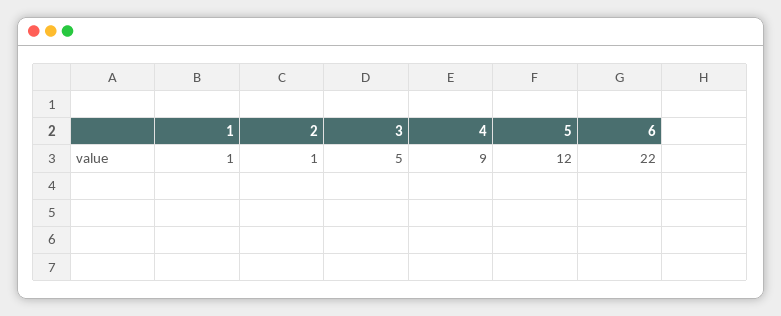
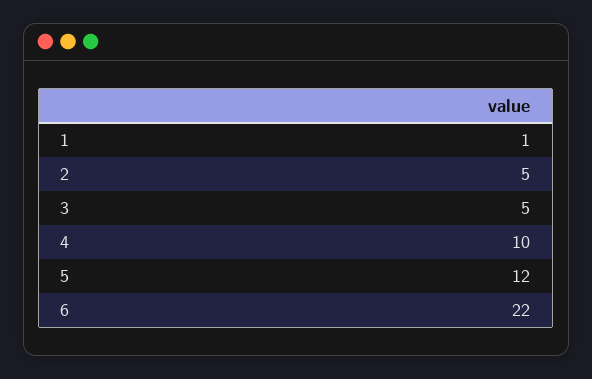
  {
    "1": 1,
-   "2": 1,
+   "2": 5,
    "3": 5,
-   "4": 9,
+   "4": 10,
    "5": 12,
    "6": 22
  }

